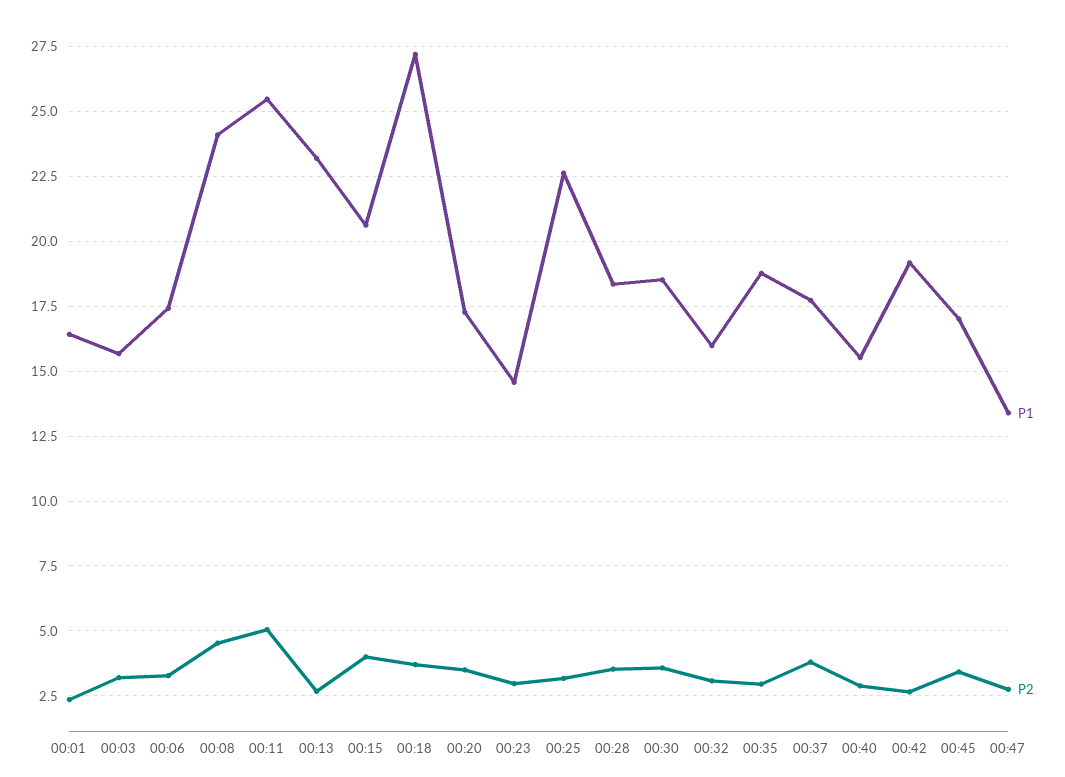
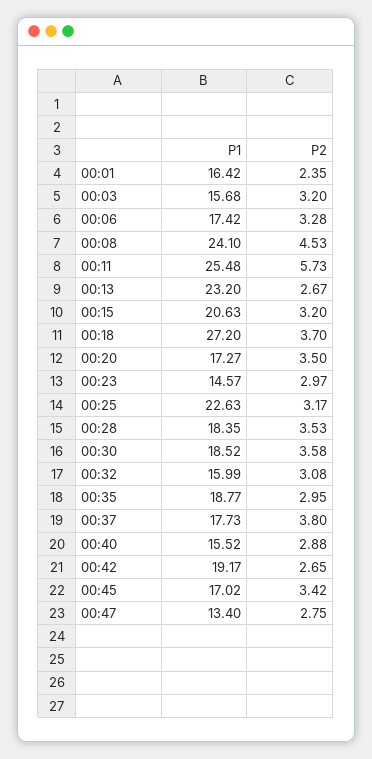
  {
    "P1": {
      "00:01": 16.42,
      "00:03": 15.68,
      "00:06": 17.42,
      "00:08": 24.1,
      "00:11": 25.48,
      "00:13": 23.2,
      "00:15": 20.63,
      "00:18": 27.2,
      "00:20": 17.27,
      "00:23": 14.57,
      "00:25": 22.63,
      "00:28": 18.35,
      "00:30": 18.52,
      "00:32": 15.99,
      "00:35": 18.77,
      "00:37": 17.73,
      "00:40": 15.52,
      "00:42": 19.17,
      "00:45": 17.02,
      "00:47": 13.4
    },
    "P2": {
      "00:01": 2.35,
      "00:03": 3.2,
      "00:06": 3.28,
      "00:08": 4.53,
-     "00:11": 5,
+     "00:11": 5.73,
      "00:13": 2.67,
-     "00:15": 4,
+     "00:15": 3.2,
      "00:18": 3.7,
      "00:20": 3.5,
      "00:23": 2.97,
      "00:25": 3.17,
      "00:28": 3.53,
      "00:30": 3.58,
      "00:32": 3.08,
      "00:35": 2.95,
      "00:37": 3.8,
      "00:40": 2.88,
      "00:42": 2.65,
      "00:45": 3.42,
      "00:47": 2.75
    }
  }

